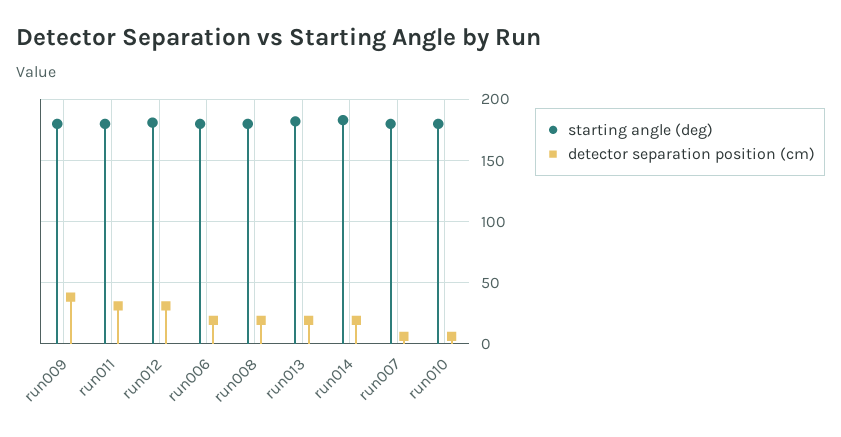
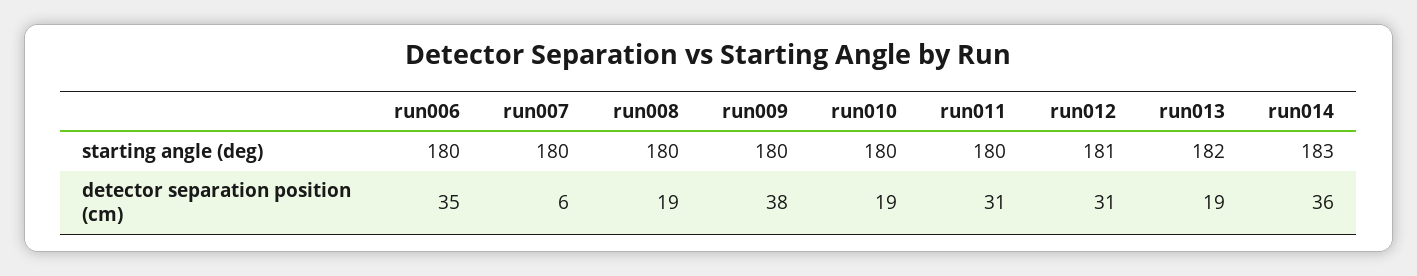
  {
    "starting angle (deg)": {
      "run009": 180,
      "run011": 180,
      "run012": 181,
      "run006": 180,
      "run008": 180,
      "run013": 182,
      "run014": 183,
      "run007": 180,
      "run010": 180
    },
    "detector separation position (cm)": {
      "run009": 38,
      "run011": 31,
      "run012": 31,
-     "run006": 20,
+     "run006": 35,
      "run008": 19,
      "run013": 19,
-     "run014": 20,
+     "run014": 36,
      "run007": 6,
-     "run010": 5
+     "run010": 19
    }
  }

